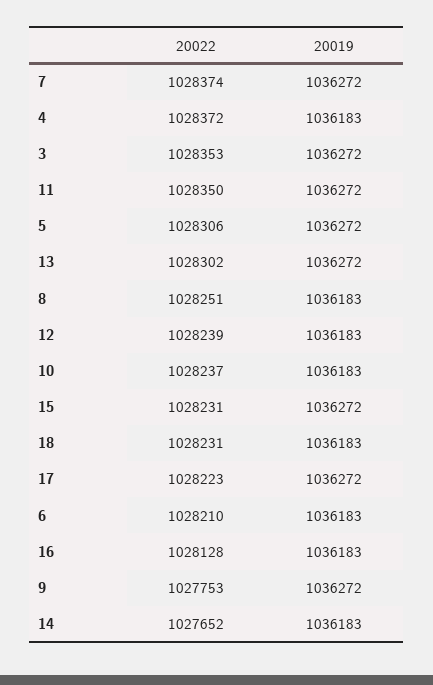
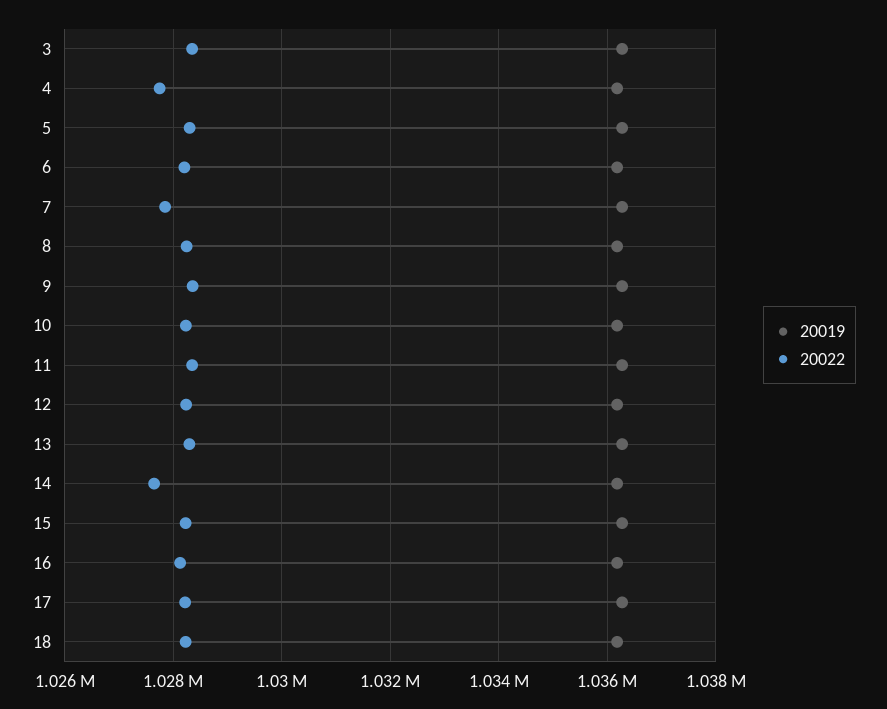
  {
    "20022": {
-     "7": 1028374,
+     "7": 1027800,
-     "4": 1028372,
+     "4": 1027800,
      "3": 1028353,
      "11": 1028350,
      "5": 1028306,
      "13": 1028302,
      "8": 1028251,
      "12": 1028239,
      "10": 1028237,
      "15": 1028231,
      "18": 1028231,
      "17": 1028223,
      "6": 1028210,
      "16": 1028128,
-     "9": 1027753,
+     "9": 1028400,
      "14": 1027652
    },
    "20019": {
      "7": 1036272,
      "4": 1036183,
      "3": 1036272,
      "11": 1036272,
      "5": 1036272,
      "13": 1036272,
      "8": 1036183,
      "12": 1036183,
      "10": 1036183,
      "15": 1036272,
      "18": 1036183,
      "17": 1036272,
      "6": 1036183,
      "16": 1036183,
      "9": 1036272,
      "14": 1036183
    }
  }

